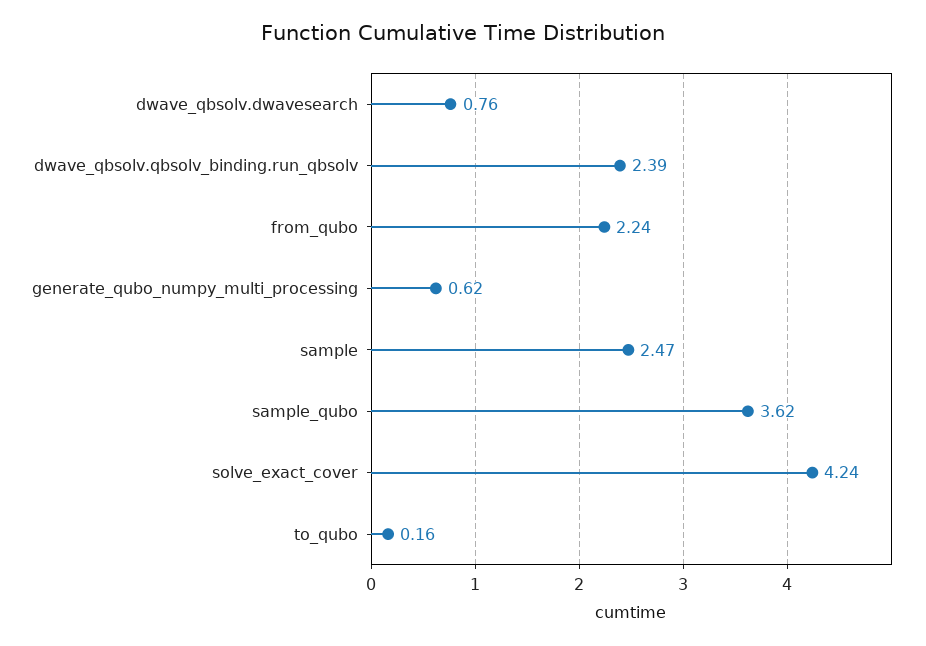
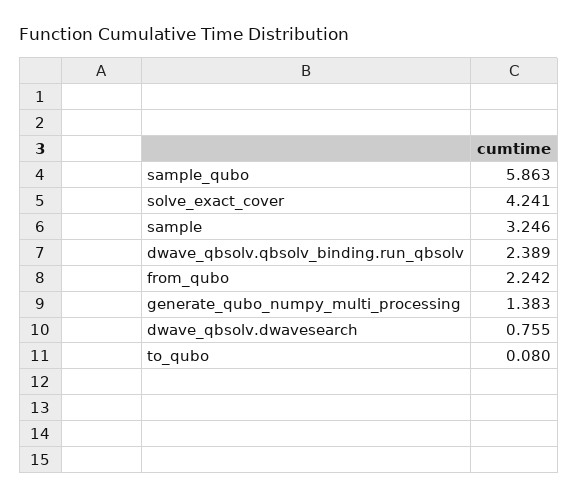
  {
    "dwave_qbsolv.dwavesearch": 0.755,
    "dwave_qbsolv.qbsolv_binding.run_qbsolv": 2.389,
    "from_qubo": 2.242,
-   "generate_qubo_numpy_multi_processing": 0.62,
+   "generate_qubo_numpy_multi_processing": 1.383,
-   "sample": 2.47,
+   "sample": 3.246,
-   "sample_qubo": 3.62,
+   "sample_qubo": 5.863,
    "solve_exact_cover": 4.241,
-   "to_qubo": 0.16
+   "to_qubo": 0.08
  }

